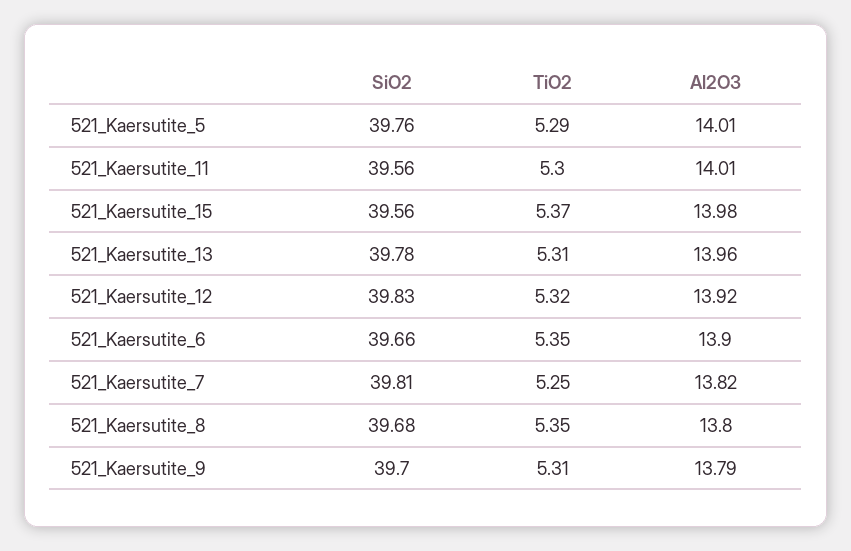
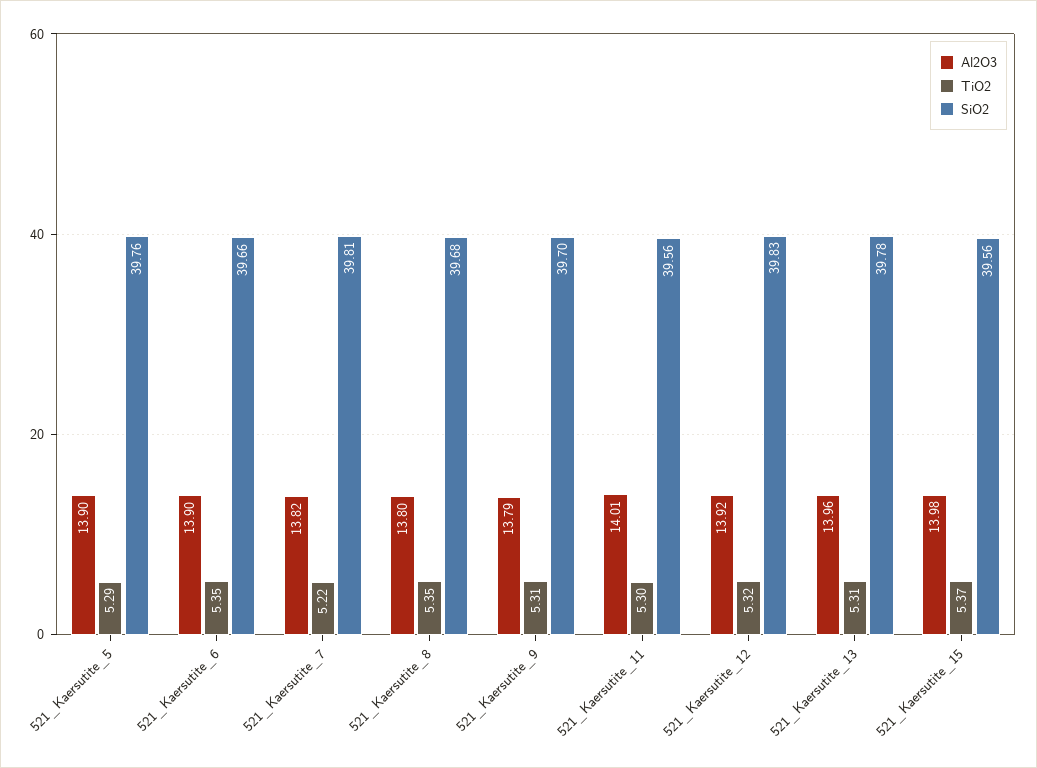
  {
    "SiO2": {
      "521_Kaersutite_5": 39.76,
      "521_Kaersutite_11": 39.56,
      "521_Kaersutite_15": 39.56,
      "521_Kaersutite_13": 39.78,
      "521_Kaersutite_12": 39.83,
      "521_Kaersutite_6": 39.66,
      "521_Kaersutite_7": 39.81,
      "521_Kaersutite_8": 39.68,
      "521_Kaersutite_9": 39.7
    },
    "TiO2": {
      "521_Kaersutite_5": 5.29,
      "521_Kaersutite_11": 5.3,
      "521_Kaersutite_15": 5.37,
      "521_Kaersutite_13": 5.31,
      "521_Kaersutite_12": 5.32,
      "521_Kaersutite_6": 5.35,
-     "521_Kaersutite_7": 5.25,
+     "521_Kaersutite_7": 5.22,
      "521_Kaersutite_8": 5.35,
      "521_Kaersutite_9": 5.31
    },
    "Al2O3": {
-     "521_Kaersutite_5": 14.01,
+     "521_Kaersutite_5": 13.9,
      "521_Kaersutite_11": 14.01,
      "521_Kaersutite_15": 13.98,
      "521_Kaersutite_13": 13.96,
      "521_Kaersutite_12": 13.92,
      "521_Kaersutite_6": 13.9,
      "521_Kaersutite_7": 13.82,
      "521_Kaersutite_8": 13.8,
      "521_Kaersutite_9": 13.79
    }
  }

